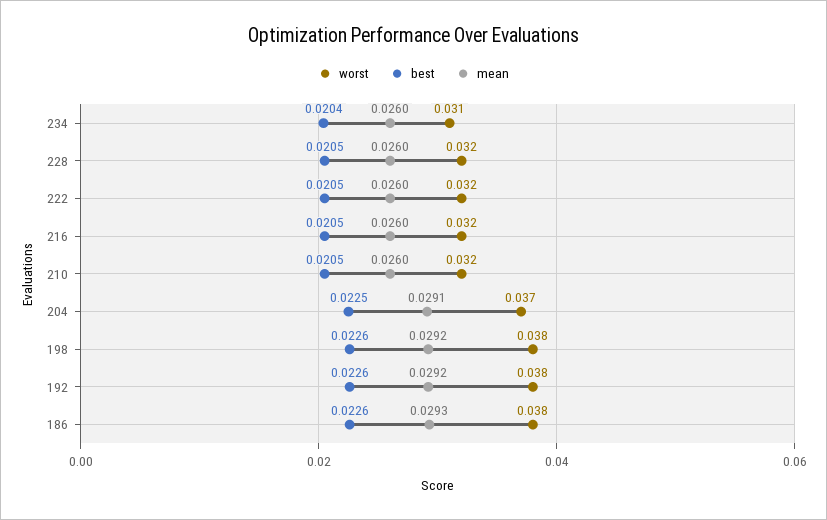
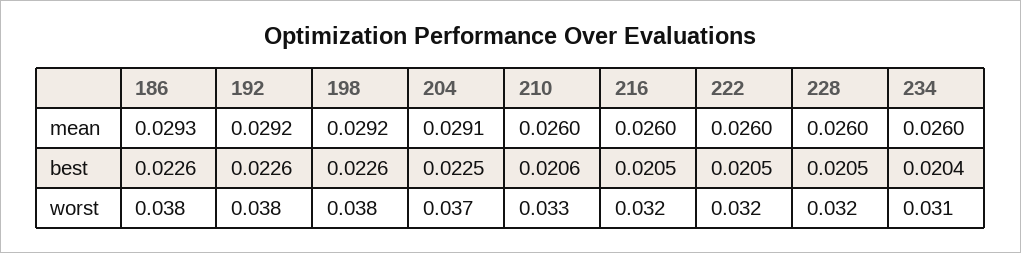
  {
    "worst": {
      "234": 0.031,
      "228": 0.032,
      "222": 0.032,
      "216": 0.032,
-     "210": 0.032,
+     "210": 0.033,
      "204": 0.037,
      "198": 0.038,
      "192": 0.038,
      "186": 0.038
    },
    "best": {
      "234": 0.0204,
      "228": 0.0205,
      "222": 0.0205,
      "216": 0.0205,
-     "210": 0.0205,
+     "210": 0.0206,
      "204": 0.0225,
      "198": 0.0226,
      "192": 0.0226,
      "186": 0.0226
    },
    "mean": {
      "234": 0.026,
      "228": 0.026,
      "222": 0.026,
      "216": 0.026,
      "210": 0.026,
      "204": 0.0291,
      "198": 0.0292,
      "192": 0.0292,
      "186": 0.0293
    }
  }

